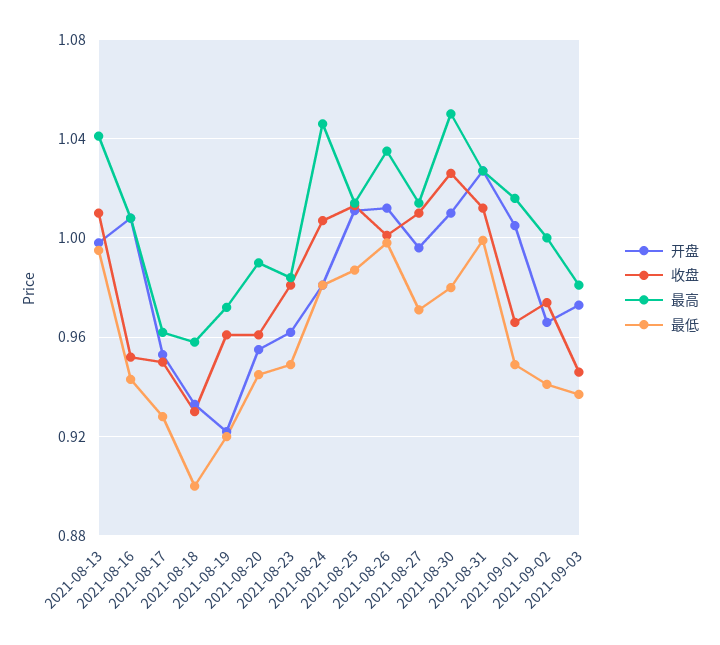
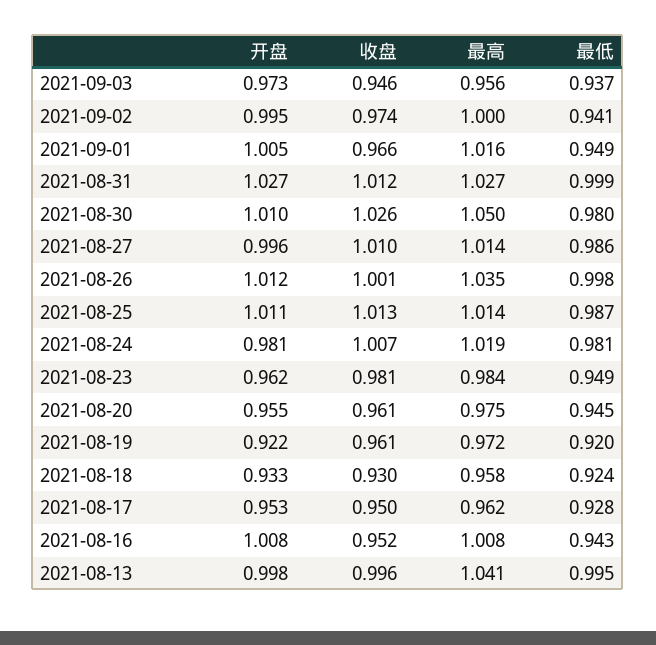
  {
    "开盘": {
      "2021-08-13": 0.998,
      "2021-08-16": 1.008,
      "2021-08-17": 0.953,
      "2021-08-18": 0.933,
      "2021-08-19": 0.922,
      "2021-08-20": 0.955,
      "2021-08-23": 0.962,
      "2021-08-24": 0.981,
      "2021-08-25": 1.011,
      "2021-08-26": 1.012,
      "2021-08-27": 0.996,
      "2021-08-30": 1.01,
      "2021-08-31": 1.027,
      "2021-09-01": 1.005,
-     "2021-09-02": 0.965,
+     "2021-09-02": 0.995,
      "2021-09-03": 0.973
    },
    "收盘": {
-     "2021-08-13": 1.01,
+     "2021-08-13": 0.996,
      "2021-08-16": 0.952,
      "2021-08-17": 0.95,
      "2021-08-18": 0.93,
      "2021-08-19": 0.961,
      "2021-08-20": 0.961,
      "2021-08-23": 0.981,
      "2021-08-24": 1.007,
      "2021-08-25": 1.013,
      "2021-08-26": 1.001,
      "2021-08-27": 1.01,
      "2021-08-30": 1.026,
      "2021-08-31": 1.012,
      "2021-09-01": 0.966,
      "2021-09-02": 0.974,
      "2021-09-03": 0.946
    },
    "最高": {
      "2021-08-13": 1.041,
      "2021-08-16": 1.008,
      "2021-08-17": 0.962,
      "2021-08-18": 0.958,
      "2021-08-19": 0.972,
-     "2021-08-20": 0.99,
+     "2021-08-20": 0.975,
      "2021-08-23": 0.984,
-     "2021-08-24": 1.045,
+     "2021-08-24": 1.019,
      "2021-08-25": 1.014,
      "2021-08-26": 1.035,
      "2021-08-27": 1.014,
      "2021-08-30": 1.05,
      "2021-08-31": 1.027,
      "2021-09-01": 1.016,
      "2021-09-02": 1,
-     "2021-09-03": 0.98
+     "2021-09-03": 0.956
    },
    "最低": {
      "2021-08-13": 0.995,
      "2021-08-16": 0.943,
      "2021-08-17": 0.928,
-     "2021-08-18": 0.9,
+     "2021-08-18": 0.924,
      "2021-08-19": 0.92,
      "2021-08-20": 0.945,
      "2021-08-23": 0.949,
      "2021-08-24": 0.981,
      "2021-08-25": 0.987,
      "2021-08-26": 0.998,
-     "2021-08-27": 0.97,
+     "2021-08-27": 0.986,
      "2021-08-30": 0.98,
      "2021-08-31": 0.999,
      "2021-09-01": 0.949,
      "2021-09-02": 0.941,
      "2021-09-03": 0.937
    }
  }

